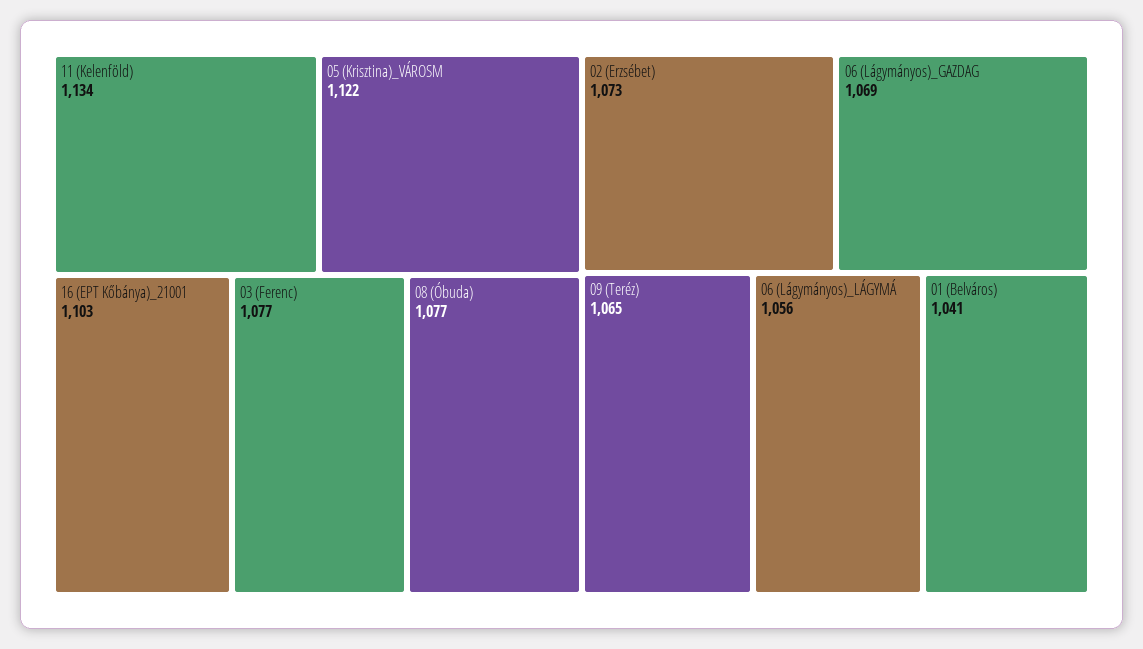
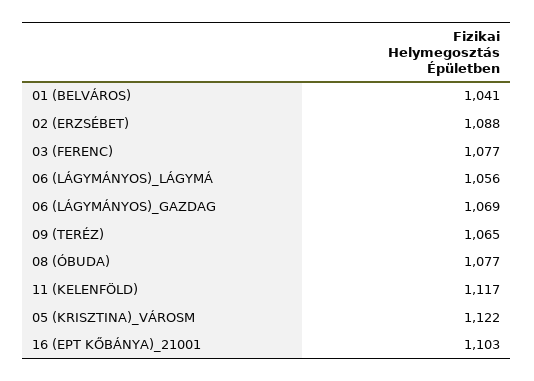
  {
-   "11 (Kelenföld)": 1134,
+   "11 (Kelenföld)": 1117,
    "05 (Krisztina)_VÁROSM": 1122,
    "16 (EPT Kőbánya)_21001": 1103,
    "03 (Ferenc)": 1077,
    "08 (Óbuda)": 1077,
-   "02 (Erzsébet)": 1073,
+   "02 (Erzsébet)": 1088,
    "06 (Lágymányos)_GAZDAG": 1069,
    "09 (Teréz)": 1065,
    "06 (Lágymányos)_LÁGYMÁ": 1056,
    "01 (Belváros)": 1041
  }

